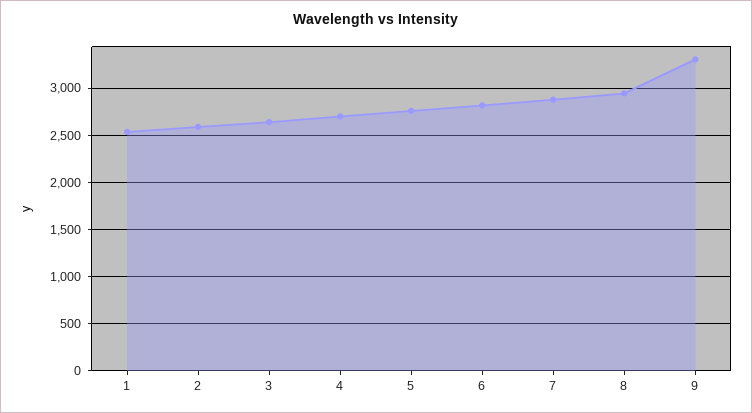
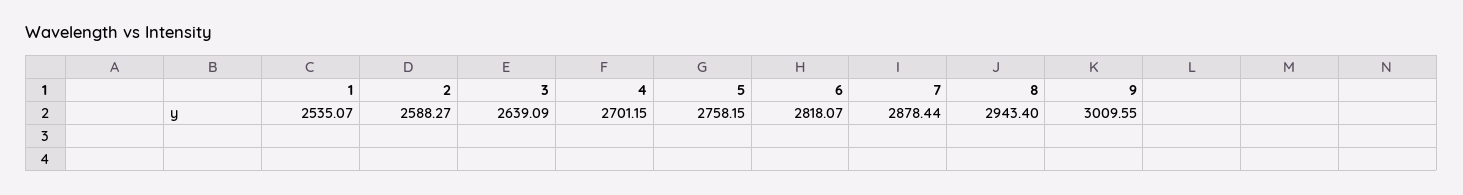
  {
    "1": 2535.07,
    "2": 2588.27,
    "3": 2639.09,
    "4": 2701.15,
    "5": 2758.15,
    "6": 2818.07,
    "7": 2878.44,
    "8": 2943.4,
-   "9": 3300
+   "9": 3009.55
  }

